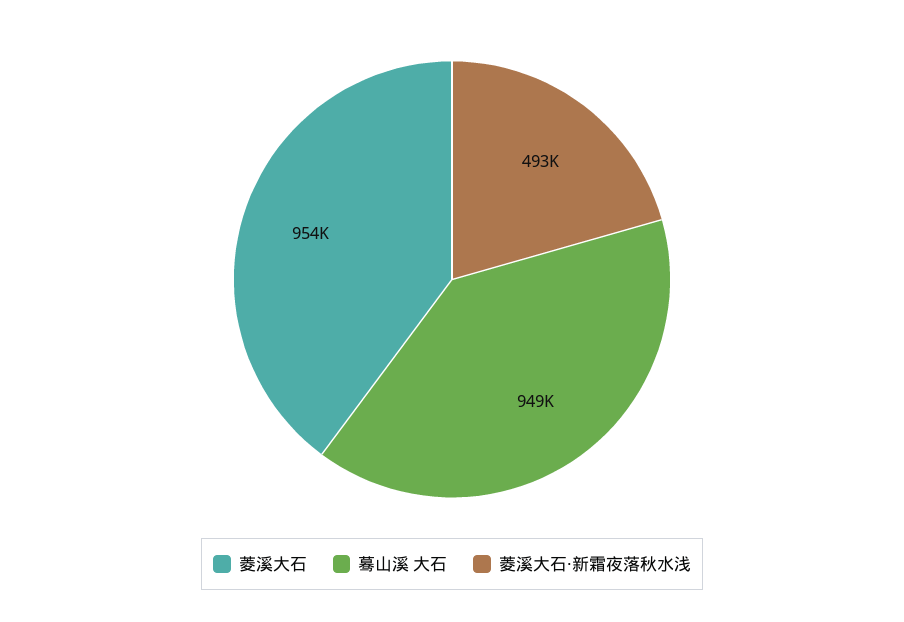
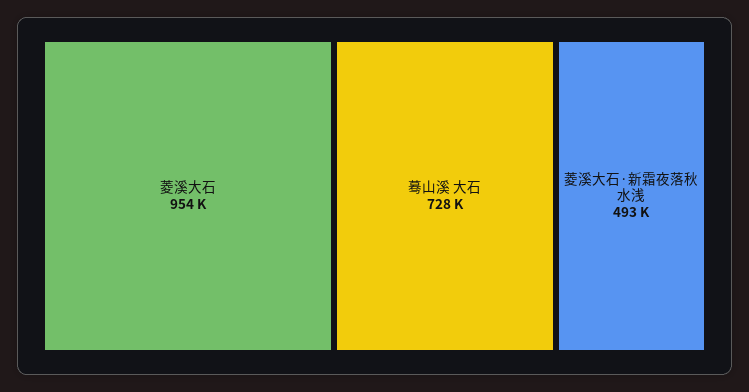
  {
    "菱溪大石": 954000,
-   "蓦山溪 大石": 949000,
+   "蓦山溪 大石": 728000,
    "菱溪大石·新霜夜落秋水浅": 493000
  }

